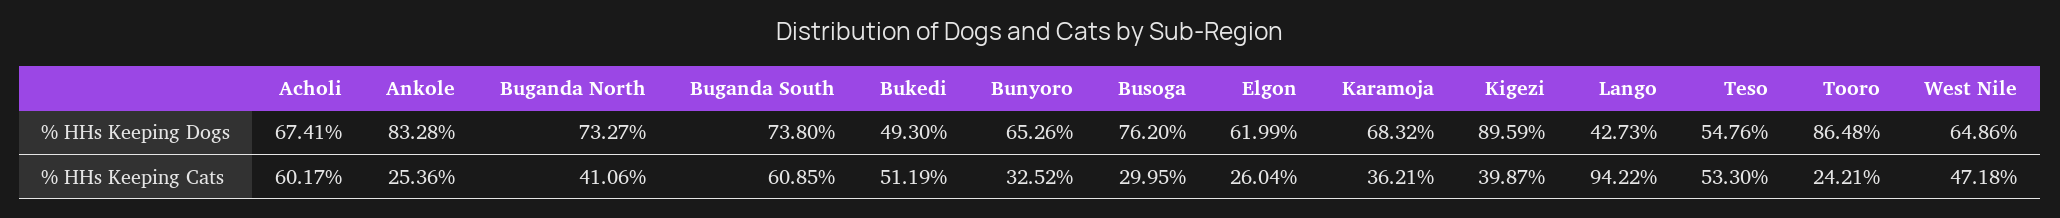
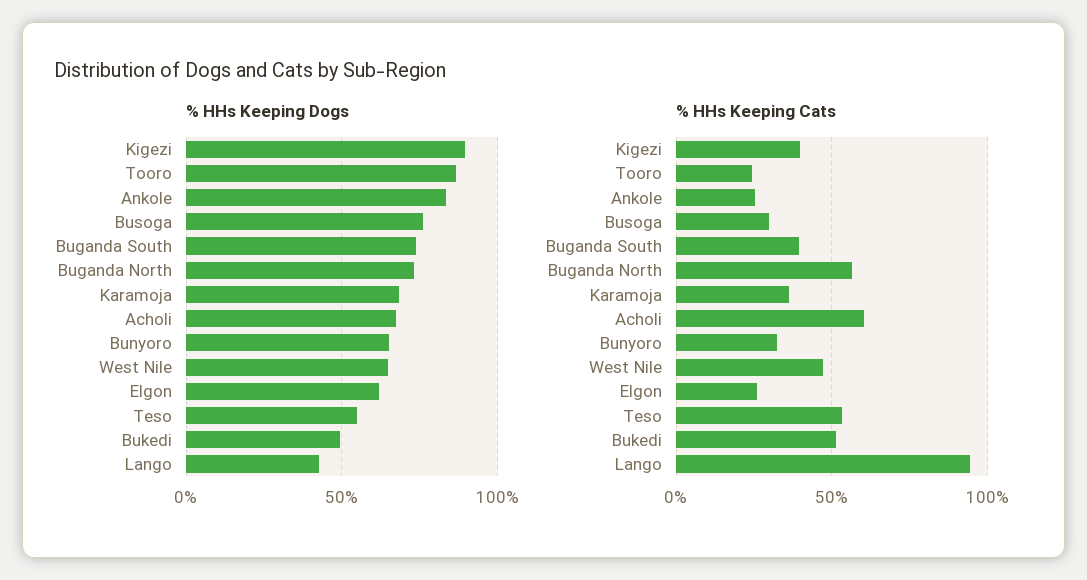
  {
    "% HHs Keeping Dogs": {
      "Acholi": 67.41,
      "Ankole": 83.28,
      "Buganda North": 73.27,
      "Buganda South": 73.8,
      "Bukedi": 49.3,
      "Bunyoro": 65.26,
      "Busoga": 76.2,
      "Elgon": 61.99,
      "Karamoja": 68.32,
      "Kigezi": 89.59,
      "Lango": 42.73,
      "Teso": 54.76,
      "Tooro": 86.48,
      "West Nile": 64.86
    },
    "% HHs Keeping Cats": {
      "Acholi": 60.17,
      "Ankole": 25.36,
-     "Buganda North": 41.06,
+     "Buganda North": 55,
-     "Buganda South": 60.85,
+     "Buganda South": 40,
      "Bukedi": 51.19,
      "Bunyoro": 32.52,
      "Busoga": 29.95,
      "Elgon": 26.04,
      "Karamoja": 36.21,
      "Kigezi": 39.87,
      "Lango": 94.22,
      "Teso": 53.3,
      "Tooro": 24.21,
      "West Nile": 47.18
    }
  }

